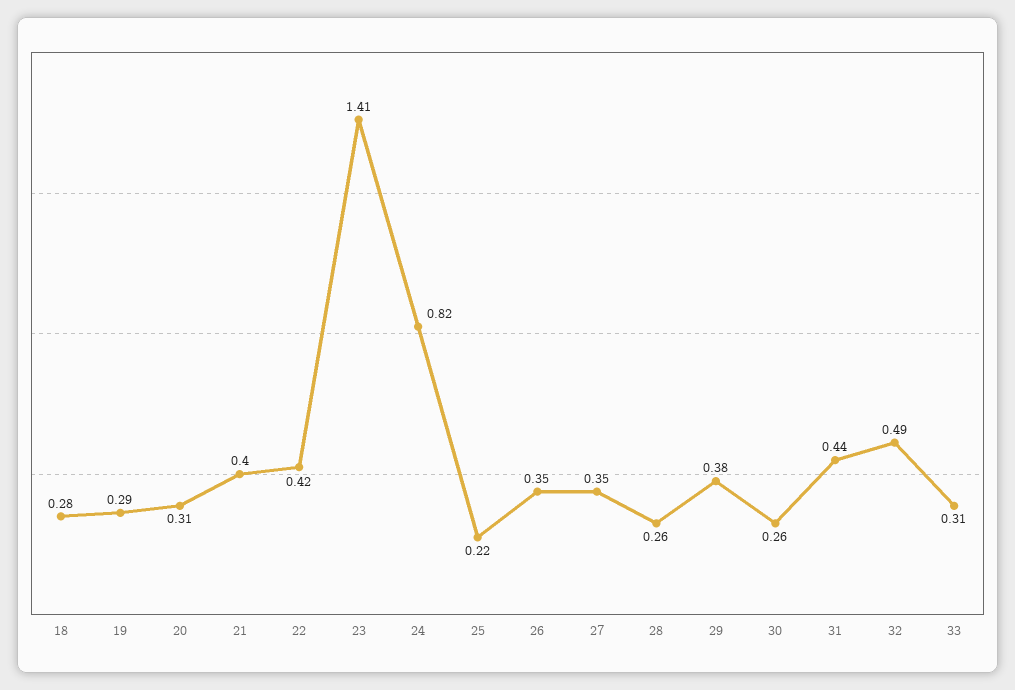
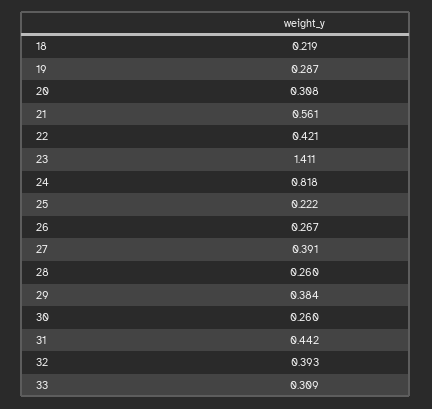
  {
-   "18": 0.28,
+   "18": 0.219,
    "19": 0.287,
    "20": 0.308,
-   "21": 0.4,
+   "21": 0.561,
    "22": 0.421,
    "23": 1.411,
    "24": 0.818,
    "25": 0.222,
-   "26": 0.35,
+   "26": 0.267,
-   "27": 0.35,
+   "27": 0.391,
    "28": 0.26,
    "29": 0.384,
    "30": 0.26,
    "31": 0.442,
-   "32": 0.49,
+   "32": 0.393,
    "33": 0.309
  }

